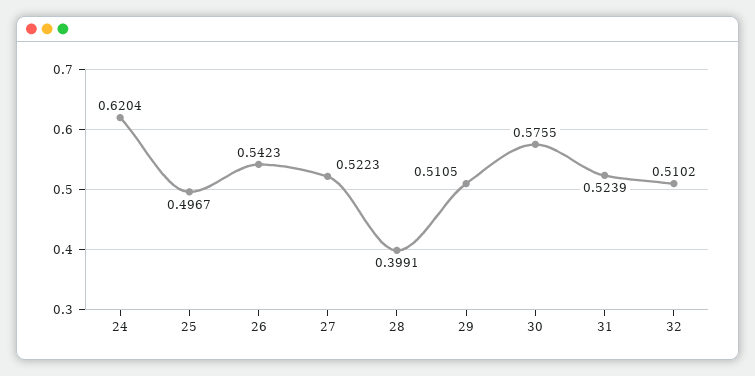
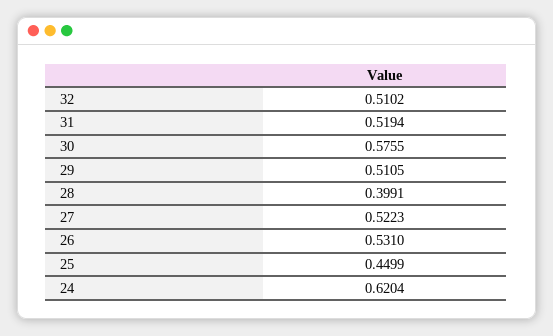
  {
    "24": 0.6204,
-   "25": 0.4967,
+   "25": 0.4499,
-   "26": 0.5423,
+   "26": 0.531,
    "27": 0.5223,
    "28": 0.3991,
    "29": 0.5105,
    "30": 0.5755,
-   "31": 0.5239,
+   "31": 0.5194,
    "32": 0.5102
  }

